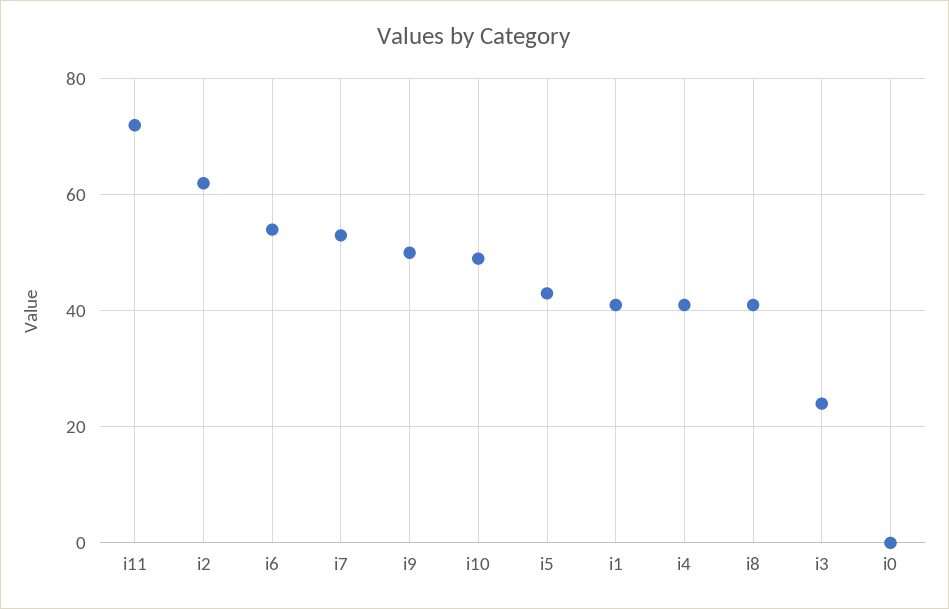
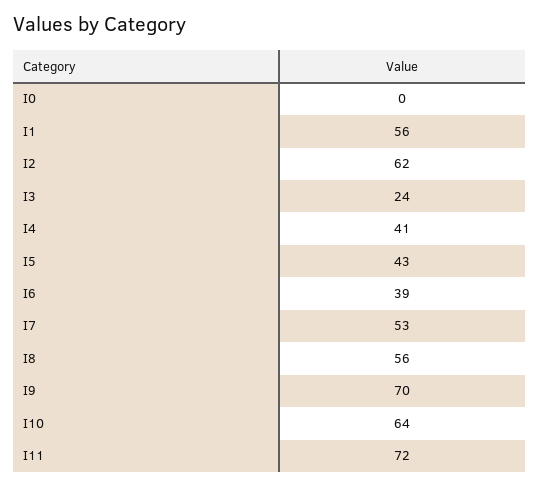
  {
    "i11": 72,
    "i2": 62,
-   "i6": 55,
+   "i6": 39,
    "i7": 53,
-   "i9": 50,
+   "i9": 70,
-   "i10": 50,
+   "i10": 64,
    "i5": 43,
-   "i1": 40,
+   "i1": 56,
    "i4": 41,
-   "i8": 40,
+   "i8": 56,
    "i3": 24,
    "i0": 0
  }

